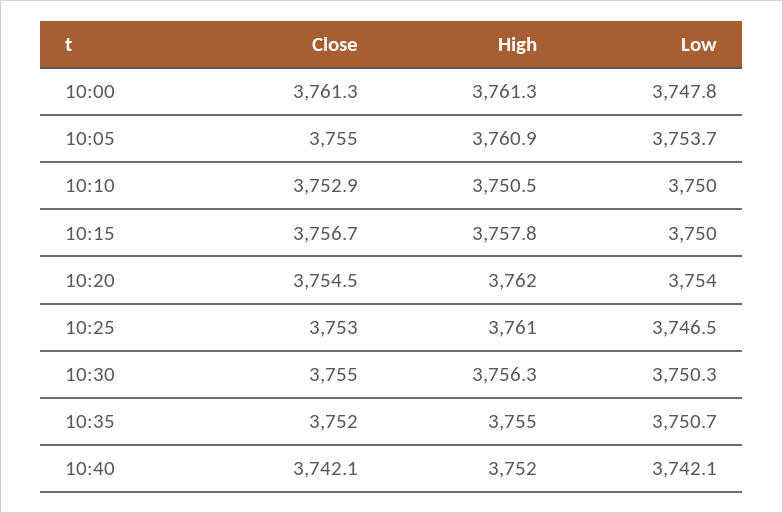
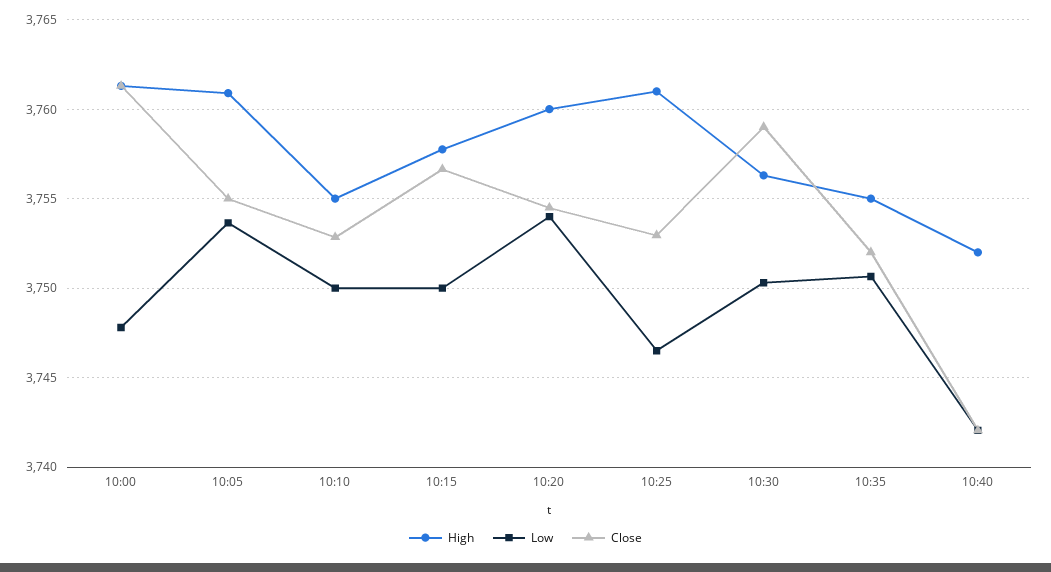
  {
    "Close": {
      "10:00": 3761.3,
      "10:05": 3755,
      "10:10": 3752.9,
      "10:15": 3756.7,
      "10:20": 3754.5,
      "10:25": 3753,
-     "10:30": 3755,
+     "10:30": 3759,
      "10:35": 3752,
      "10:40": 3742.1
    },
    "High": {
      "10:00": 3761.3,
      "10:05": 3760.9,
-     "10:10": 3750.5,
+     "10:10": 3755,
      "10:15": 3757.8,
-     "10:20": 3762,
+     "10:20": 3760,
      "10:25": 3761,
      "10:30": 3756.3,
      "10:35": 3755,
      "10:40": 3752
    },
    "Low": {
      "10:00": 3747.8,
      "10:05": 3753.7,
      "10:10": 3750,
      "10:15": 3750,
      "10:20": 3754,
      "10:25": 3746.5,
      "10:30": 3750.3,
      "10:35": 3750.7,
      "10:40": 3742.1
    }
  }

